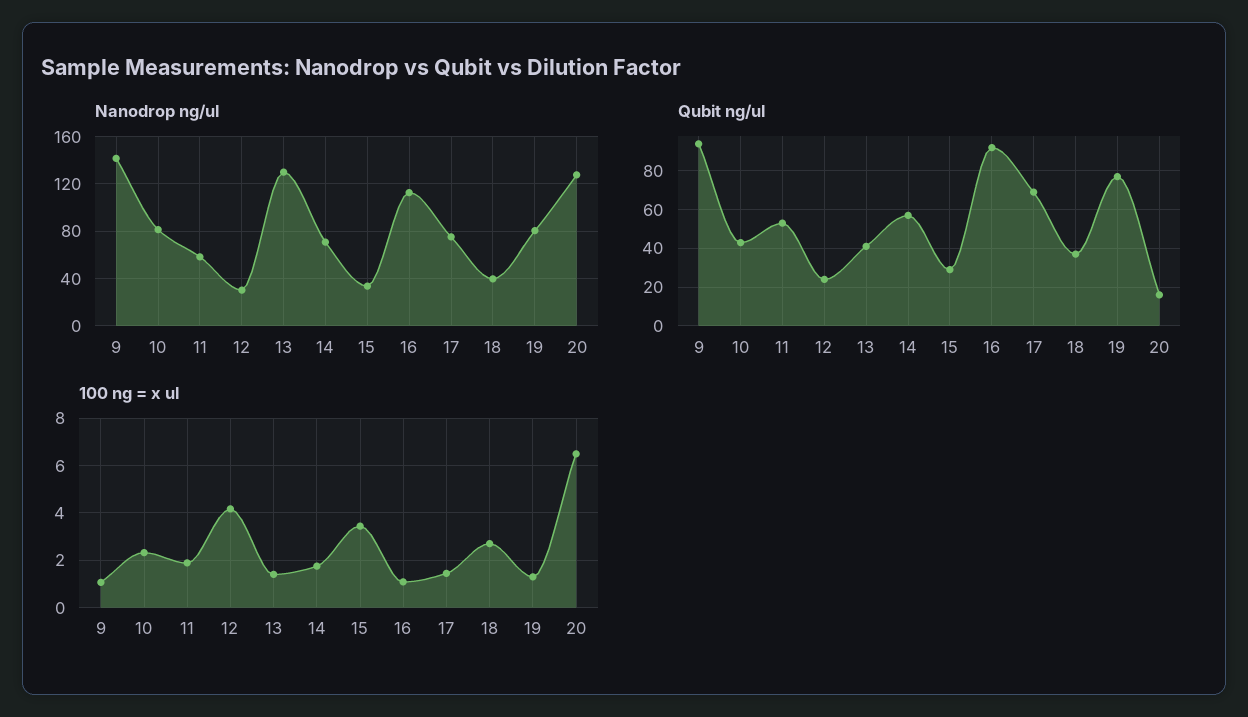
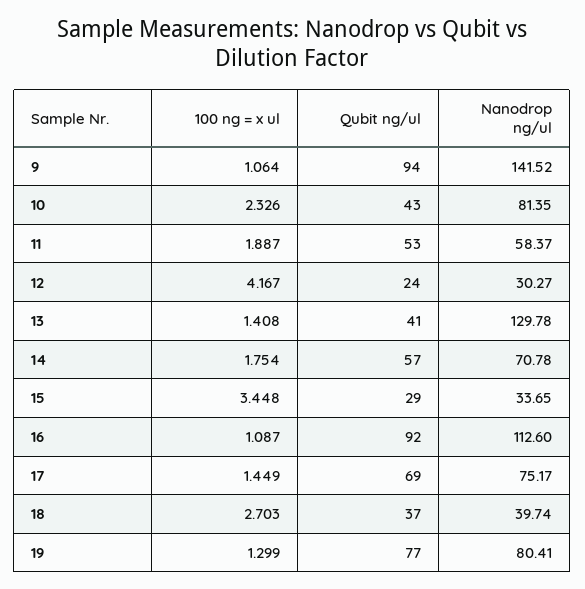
  {
    "Nanodrop ng/ul": {
      "9": 141.52,
      "10": 81.35,
      "11": 58.37,
      "12": 30.27,
      "13": 129.78,
      "14": 70.78,
      "15": 33.65,
      "16": 112.6,
      "17": 75.17,
      "18": 39.74,
-     "19": 80.41,
+     "19": 80.41
-     "20": 130
    },
    "Qubit ng/ul": {
      "9": 94,
      "10": 43,
      "11": 53,
      "12": 24,
      "13": 41,
      "14": 57,
      "15": 29,
      "16": 92,
      "17": 69,
      "18": 37,
-     "19": 77,
+     "19": 77
-     "20": 15
    },
    "100 ng = x ul": {
      "9": 1.064,
      "10": 2.326,
      "11": 1.887,
      "12": 4.167,
      "13": 1.408,
      "14": 1.754,
      "15": 3.448,
      "16": 1.087,
      "17": 1.449,
      "18": 2.703,
-     "19": 1.299,
+     "19": 1.299
-     "20": 6.5
    }
  }

